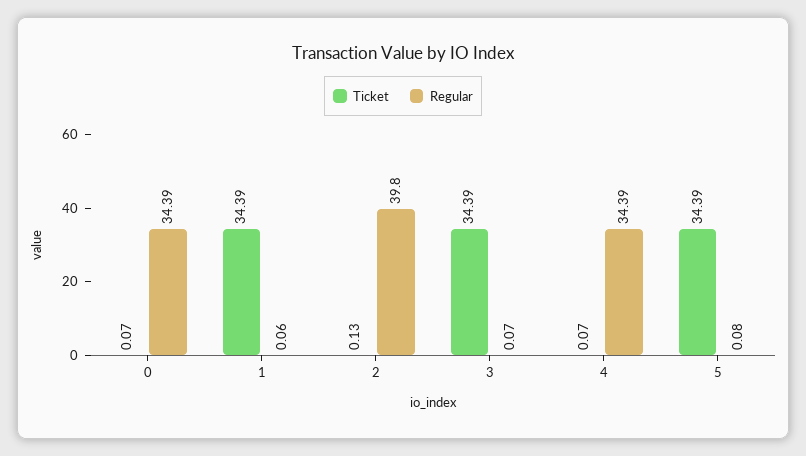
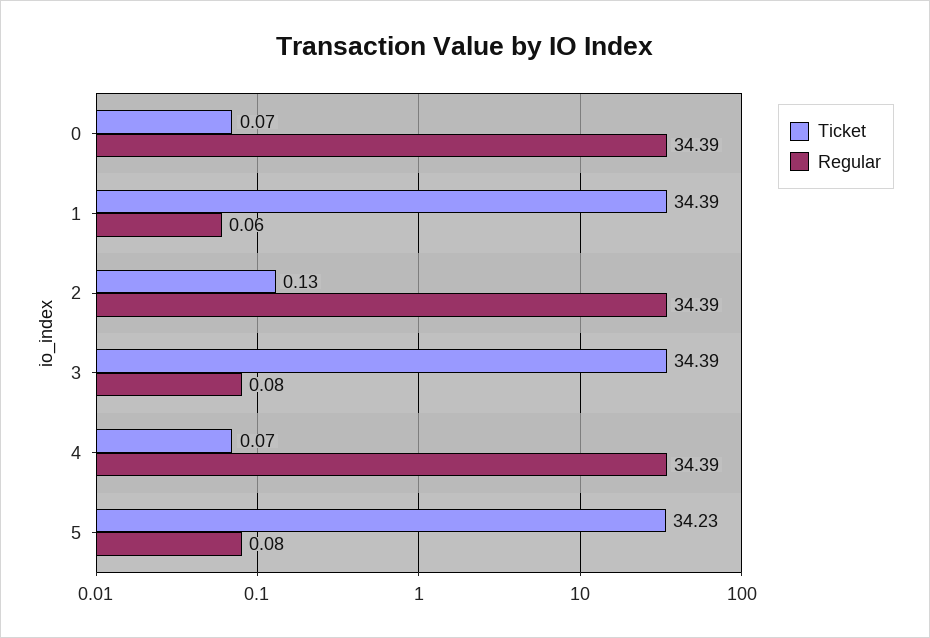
  {
    "Ticket": {
      "0": 0.07,
      "1": 34.39,
      "2": 0.13,
      "3": 34.39,
      "4": 0.07,
-     "5": 34.39
+     "5": 34.23
    },
    "Regular": {
      "0": 34.39,
      "1": 0.06,
-     "2": 39.8,
+     "2": 34.39,
-     "3": 0.07,
+     "3": 0.08,
      "4": 34.39,
      "5": 0.08
    }
  }

